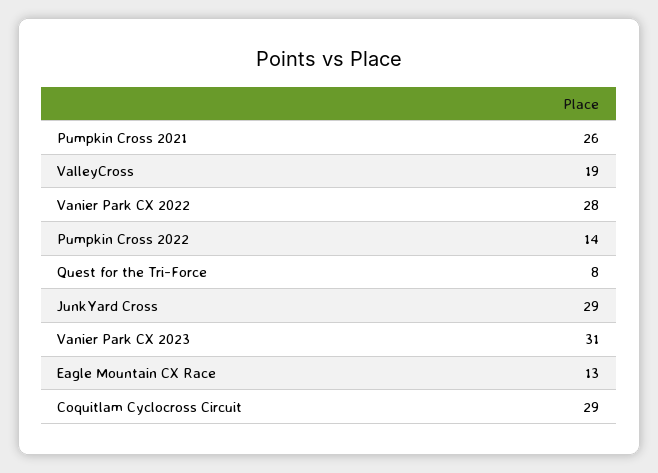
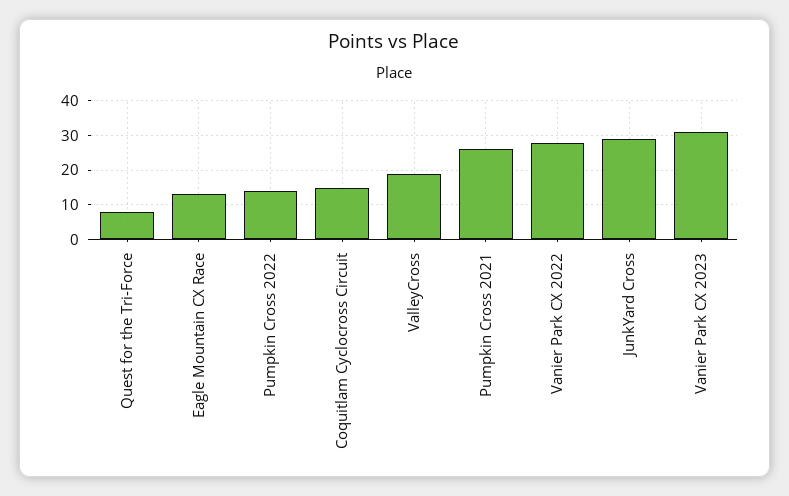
  {
    "Pumpkin Cross 2021": 26,
    "ValleyCross": 19,
    "Vanier Park CX 2022": 28,
    "Pumpkin Cross 2022": 14,
    "Quest for the Tri-Force": 8,
    "JunkYard Cross": 29,
    "Vanier Park CX 2023": 31,
    "Eagle Mountain CX Race": 13,
-   "Coquitlam Cyclocross Circuit": 29
+   "Coquitlam Cyclocross Circuit": 15
  }

